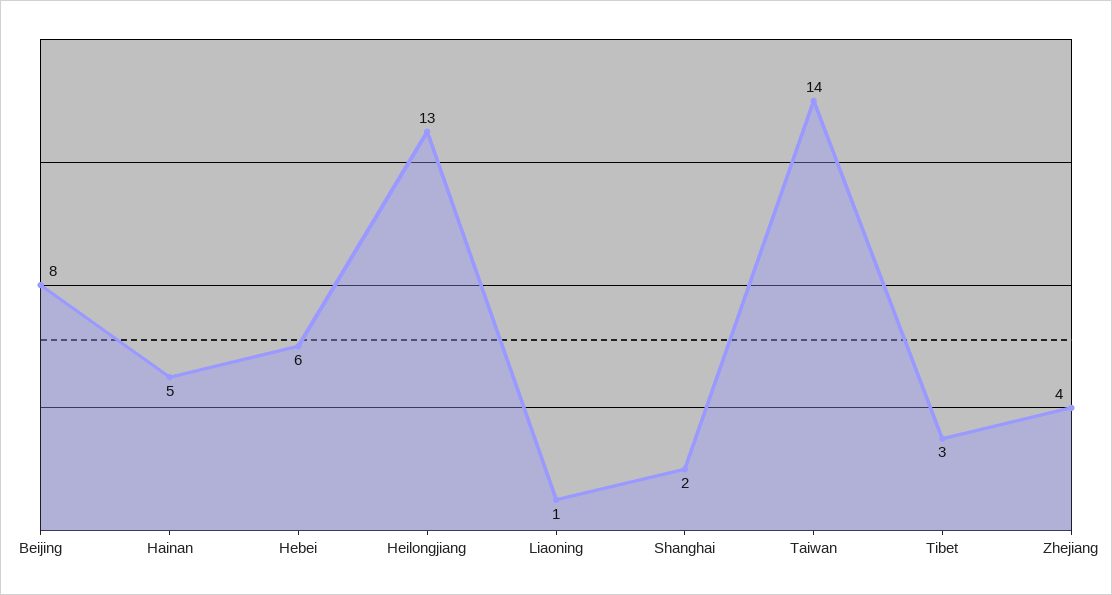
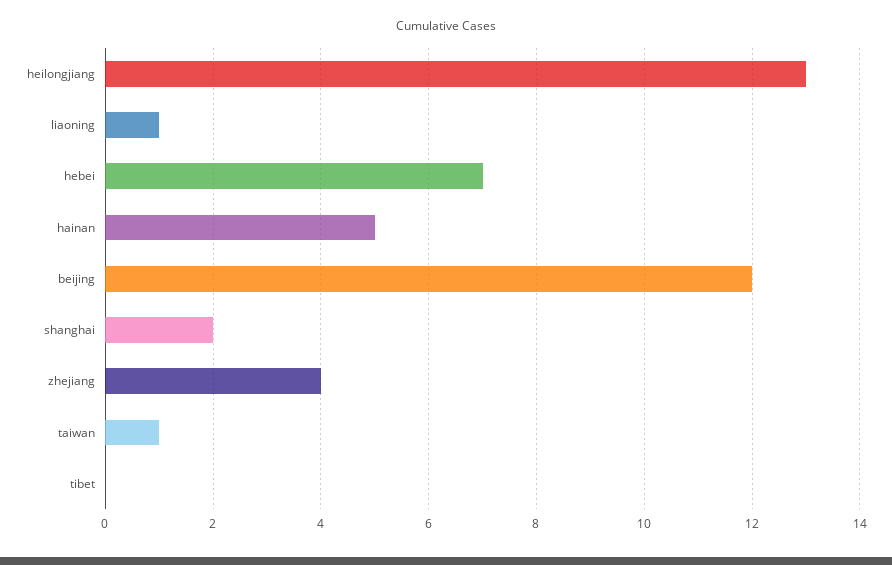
  {
-   "Beijing": 8,
+   "Beijing": 12,
    "Hainan": 5,
-   "Hebei": 6,
+   "Hebei": 7,
    "Heilongjiang": 13,
    "Liaoning": 1,
    "Shanghai": 2,
-   "Taiwan": 14,
+   "Taiwan": 1,
-   "Tibet": 3,
+   "Tibet": 0,
    "Zhejiang": 4
  }

